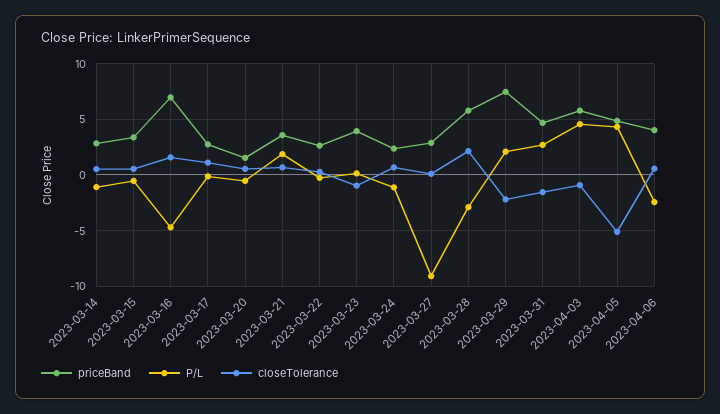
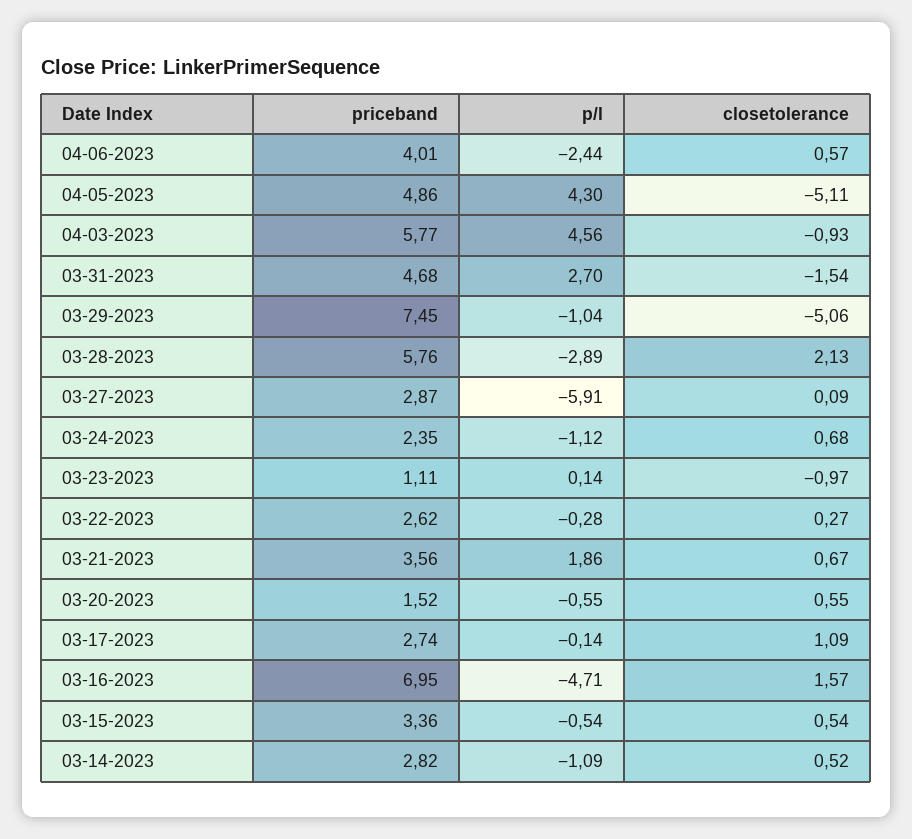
  {
    "priceBand": {
      "2023-03-14": 2.82,
      "2023-03-15": 3.36,
      "2023-03-16": 6.95,
      "2023-03-17": 2.74,
      "2023-03-20": 1.52,
      "2023-03-21": 3.56,
      "2023-03-22": 2.62,
-     "2023-03-23": 4,
+     "2023-03-23": 1.11,
      "2023-03-24": 2.35,
      "2023-03-27": 2.87,
      "2023-03-28": 5.76,
      "2023-03-29": 7.45,
      "2023-03-31": 4.68,
      "2023-04-03": 5.77,
      "2023-04-05": 4.86,
      "2023-04-06": 4.01
    },
    "P/L": {
      "2023-03-14": -1.09,
      "2023-03-15": -0.54,
      "2023-03-16": -4.71,
      "2023-03-17": -0.14,
      "2023-03-20": -0.55,
      "2023-03-21": 1.86,
      "2023-03-22": -0.28,
      "2023-03-23": 0.14,
      "2023-03-24": -1.12,
-     "2023-03-27": -9,
+     "2023-03-27": -5.91,
      "2023-03-28": -2.89,
-     "2023-03-29": 2,
+     "2023-03-29": -1.04,
      "2023-03-31": 2.7,
      "2023-04-03": 4.56,
      "2023-04-05": 4.3,
      "2023-04-06": -2.44
    },
    "closeTolerance": {
      "2023-03-14": 0.52,
      "2023-03-15": 0.54,
      "2023-03-16": 1.57,
      "2023-03-17": 1.09,
      "2023-03-20": 0.55,
      "2023-03-21": 0.67,
      "2023-03-22": 0.27,
      "2023-03-23": -0.97,
      "2023-03-24": 0.68,
      "2023-03-27": 0.09,
      "2023-03-28": 2.13,
-     "2023-03-29": -2,
+     "2023-03-29": -5.06,
      "2023-03-31": -1.54,
      "2023-04-03": -0.93,
      "2023-04-05": -5.11,
      "2023-04-06": 0.57
    }
  }

